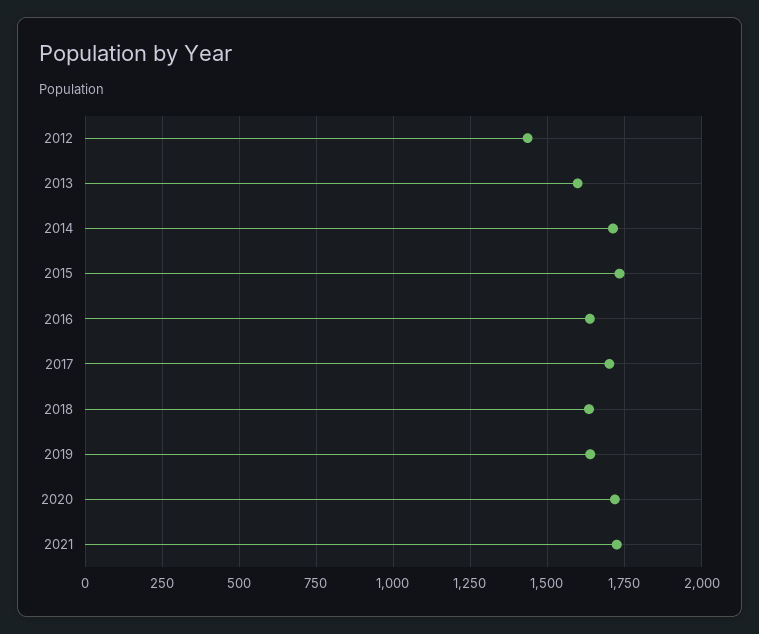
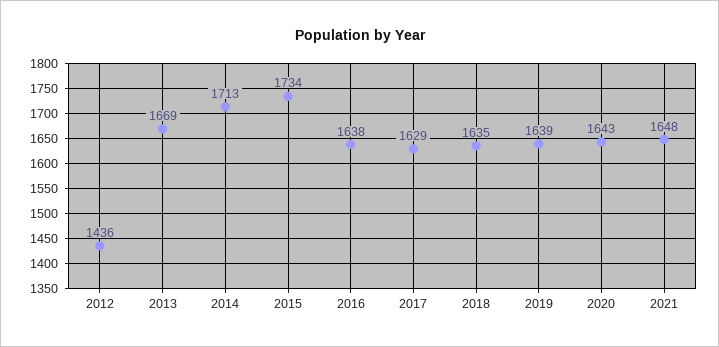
  {
    "2012": 1436,
-   "2013": 1600,
+   "2013": 1669,
    "2014": 1713,
    "2015": 1734,
    "2016": 1638,
-   "2017": 1700,
+   "2017": 1629,
    "2018": 1635,
    "2019": 1639,
-   "2020": 1725,
+   "2020": 1643,
-   "2021": 1725
+   "2021": 1648
  }

